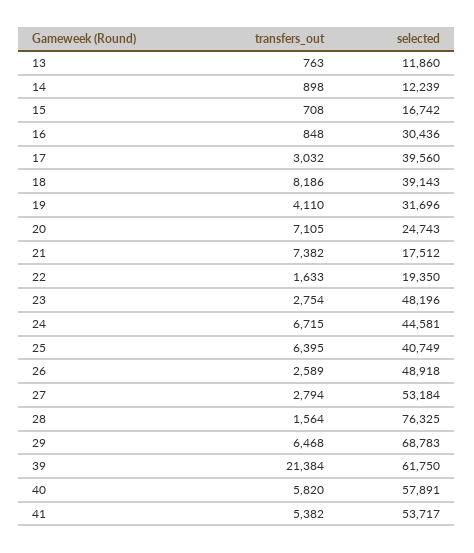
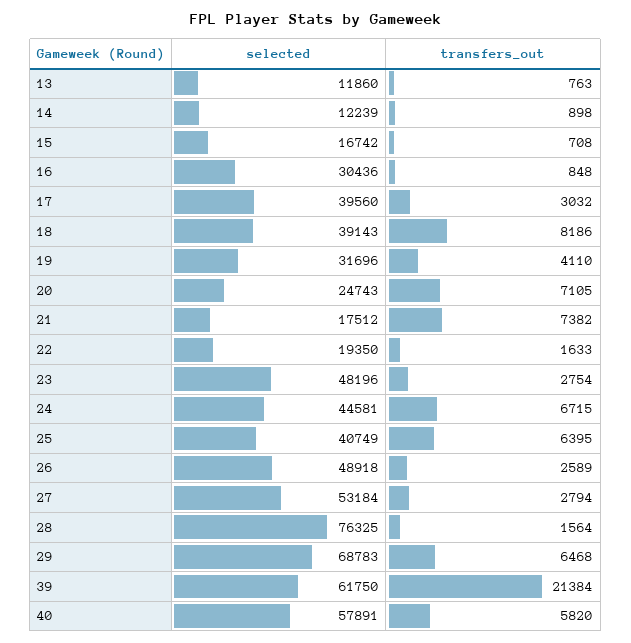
  {
    "transfers_out": {
      "13": 763,
      "14": 898,
      "15": 708,
      "16": 848,
      "17": 3032,
      "18": 8186,
      "19": 4110,
      "20": 7105,
      "21": 7382,
      "22": 1633,
      "23": 2754,
      "24": 6715,
      "25": 6395,
      "26": 2589,
      "27": 2794,
      "28": 1564,
      "29": 6468,
      "39": 21384,
-     "40": 5820,
+     "40": 5820
-     "41": 5382
    },
    "selected": {
      "13": 11860,
      "14": 12239,
      "15": 16742,
      "16": 30436,
      "17": 39560,
      "18": 39143,
      "19": 31696,
      "20": 24743,
      "21": 17512,
      "22": 19350,
      "23": 48196,
      "24": 44581,
      "25": 40749,
      "26": 48918,
      "27": 53184,
      "28": 76325,
      "29": 68783,
      "39": 61750,
-     "40": 57891,
+     "40": 57891
-     "41": 53717
    }
  }

